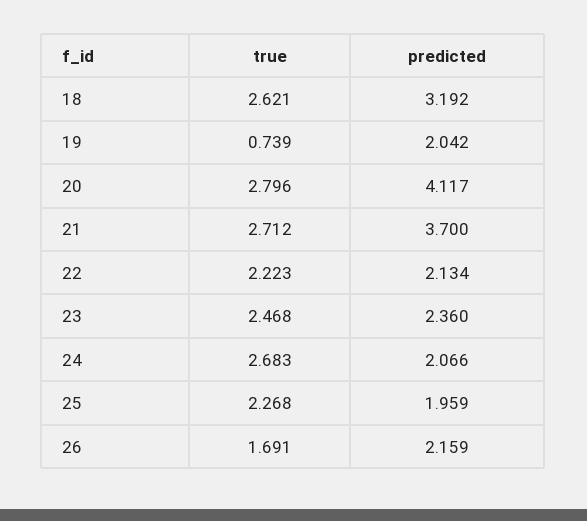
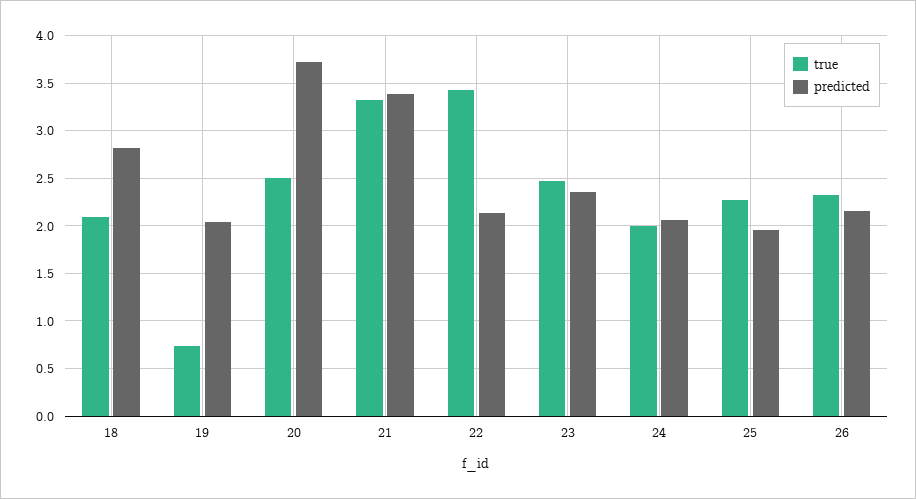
  {
    "true": {
-     "18": 2.621,
+     "18": 2.1,
      "19": 0.739,
-     "20": 2.796,
+     "20": 2.5,
-     "21": 2.712,
+     "21": 3.3,
-     "22": 2.223,
+     "22": 3.4,
      "23": 2.468,
-     "24": 2.683,
+     "24": 2,
      "25": 2.268,
-     "26": 1.691
+     "26": 2.3
    },
    "predicted": {
-     "18": 3.192,
+     "18": 2.8,
      "19": 2.042,
-     "20": 4.117,
+     "20": 3.7,
-     "21": 3.7,
+     "21": 3.4,
      "22": 2.134,
      "23": 2.36,
      "24": 2.066,
      "25": 1.959,
      "26": 2.159
    }
  }

